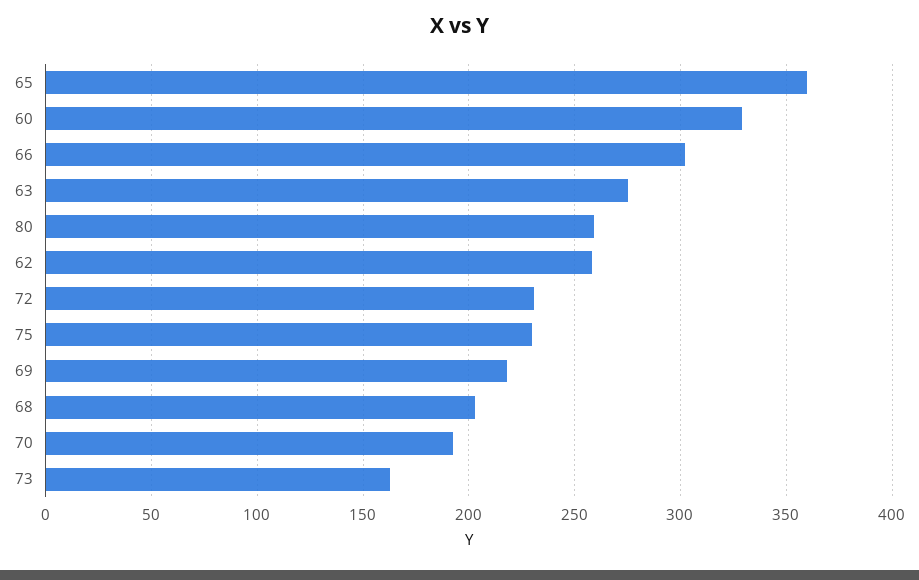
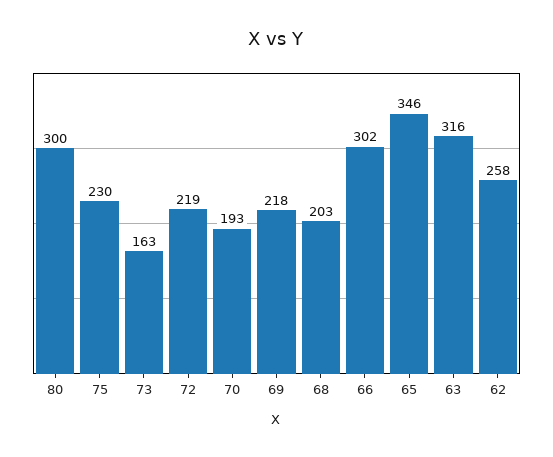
  {
-   "65": 360,
+   "65": 346,
-   "60": 330,
    "66": 302,
-   "63": 275,
+   "63": 316,
-   "80": 260,
+   "80": 300,
    "62": 258,
-   "72": 230,
+   "72": 219,
    "75": 230,
    "69": 218,
    "68": 203,
    "70": 193,
    "73": 163
  }

